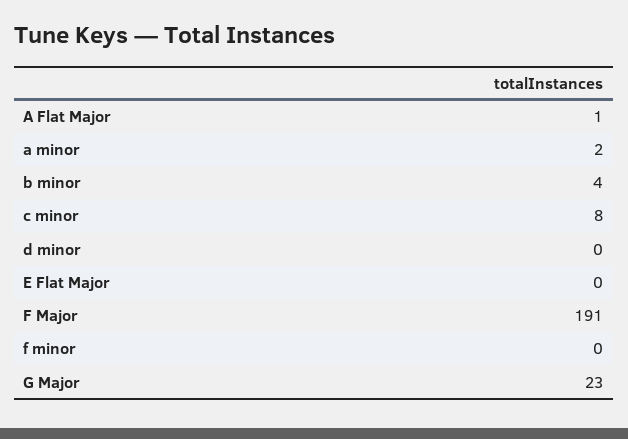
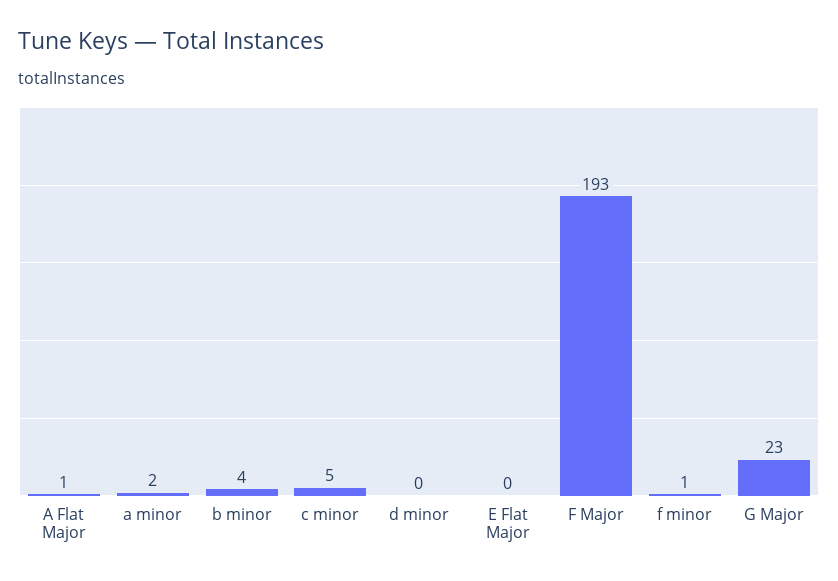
  {
    "A Flat Major": 1,
    "a minor": 2,
    "b minor": 4,
-   "c minor": 8,
+   "c minor": 5,
    "d minor": 0,
    "E Flat Major": 0,
-   "F Major": 191,
+   "F Major": 193,
-   "f minor": 0,
+   "f minor": 1,
    "G Major": 23
  }

